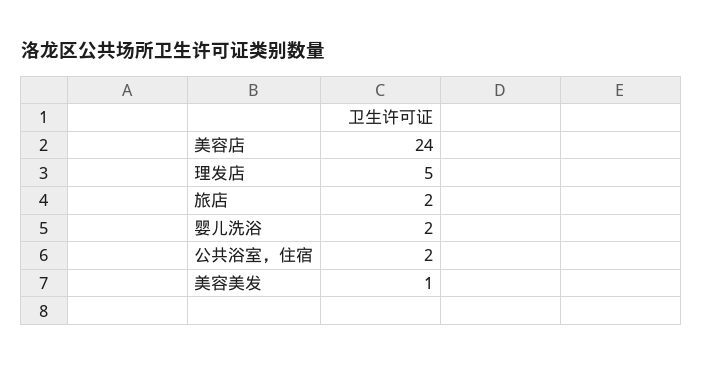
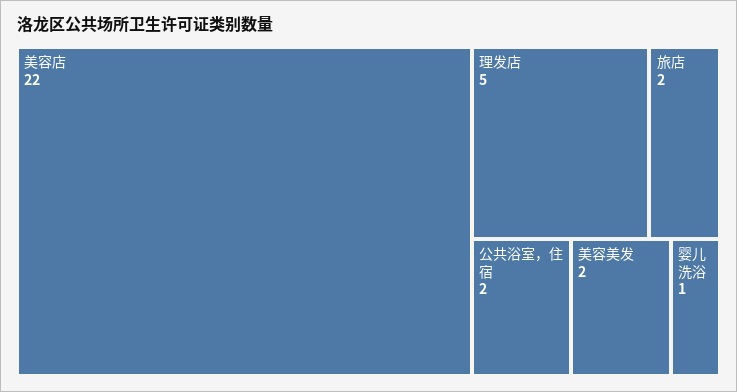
  {
-   "美容店": 24,
+   "美容店": 22,
    "理发店": 5,
    "旅店": 2,
-   "婴儿洗浴": 2,
+   "婴儿洗浴": 1,
    "公共浴室，住宿": 2,
-   "美容美发": 1
+   "美容美发": 2
  }

